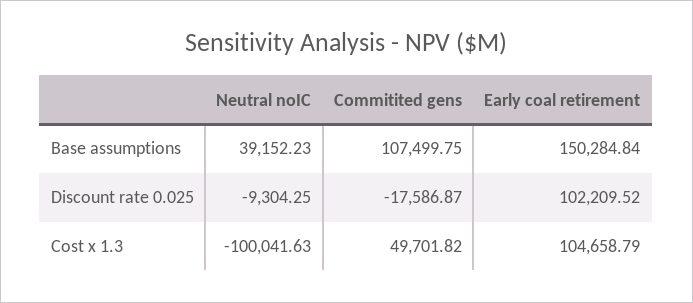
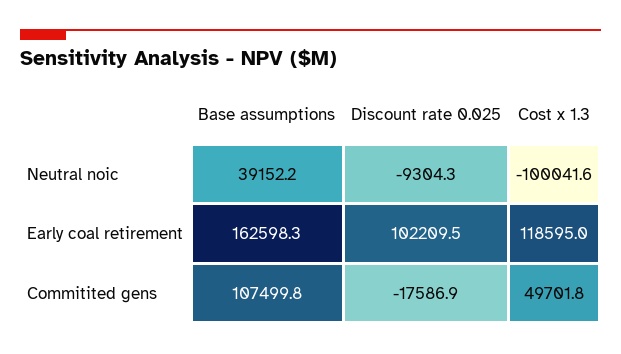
  {
    "Neutral noIC": {
      "Base assumptions": 39152.23,
      "Discount rate 0.025": -9304.25,
      "Cost x 1.3": -100041.63
    },
    "Commitited gens": {
      "Base assumptions": 107499.75,
      "Discount rate 0.025": -17586.87,
      "Cost x 1.3": 49701.82
    },
    "Early coal retirement": {
-     "Base assumptions": 150284.84,
+     "Base assumptions": 162598.3,
      "Discount rate 0.025": 102209.52,
-     "Cost x 1.3": 104658.79
+     "Cost x 1.3": 118595
    }
  }

